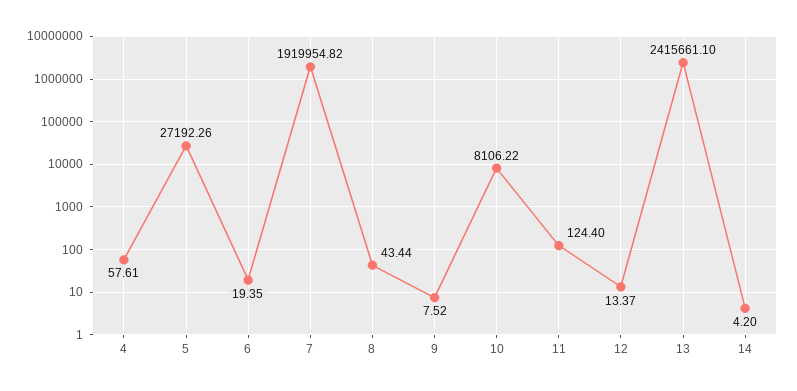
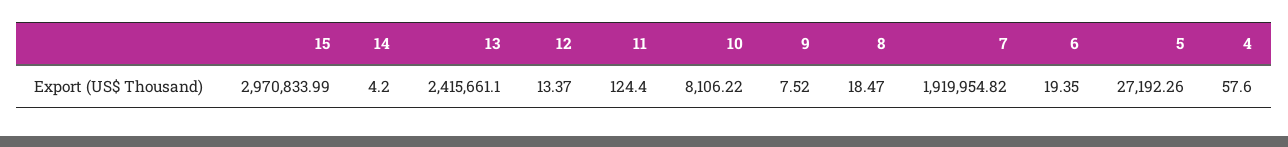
  {
-   "4": 57.61,
+   "4": 57.6,
    "5": 27192.26,
    "6": 19.35,
    "7": 1919954.82,
-   "8": 43.44,
+   "8": 18.47,
    "9": 7.52,
    "10": 8106.22,
    "11": 124.4,
    "12": 13.37,
    "13": 2415661.1,
-   "14": 4.2
+   "14": 4.2,
+   "15": 2970833.99
  }

